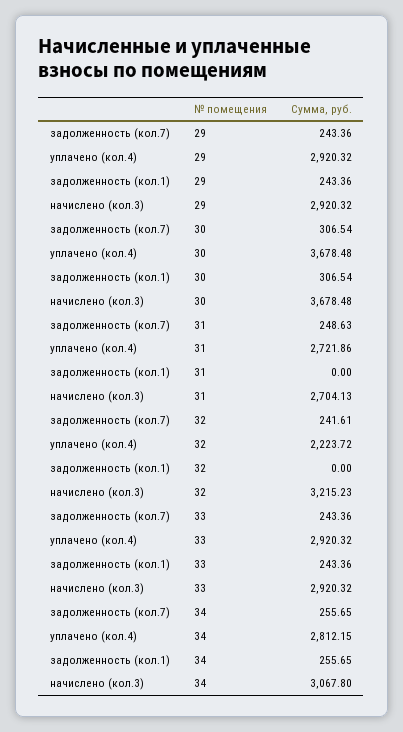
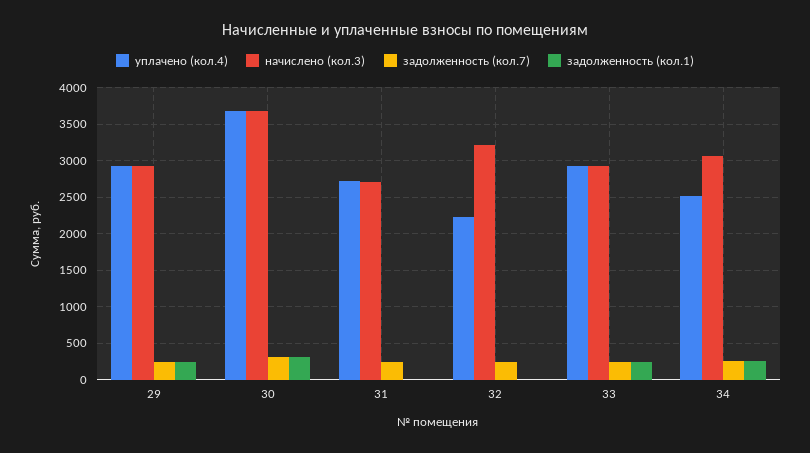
  {
    "задолженность (кол.7)": {
      "29": 243.36,
      "30": 306.54,
      "31": 248.63,
      "32": 241.61,
      "33": 243.36,
      "34": 255.65
    },
    "уплачено (кол.4)": {
      "29": 2920.32,
      "30": 3678.48,
      "31": 2721.86,
      "32": 2223.72,
      "33": 2920.32,
-     "34": 2812.15
+     "34": 2500
    },
    "задолженность (кол.1)": {
      "29": 243.36,
      "30": 306.54,
      "31": 0,
      "32": 0,
      "33": 243.36,
      "34": 255.65
    },
    "начислено (кол.3)": {
      "29": 2920.32,
      "30": 3678.48,
      "31": 2704.13,
      "32": 3215.23,
      "33": 2920.32,
      "34": 3067.8
    }
  }

